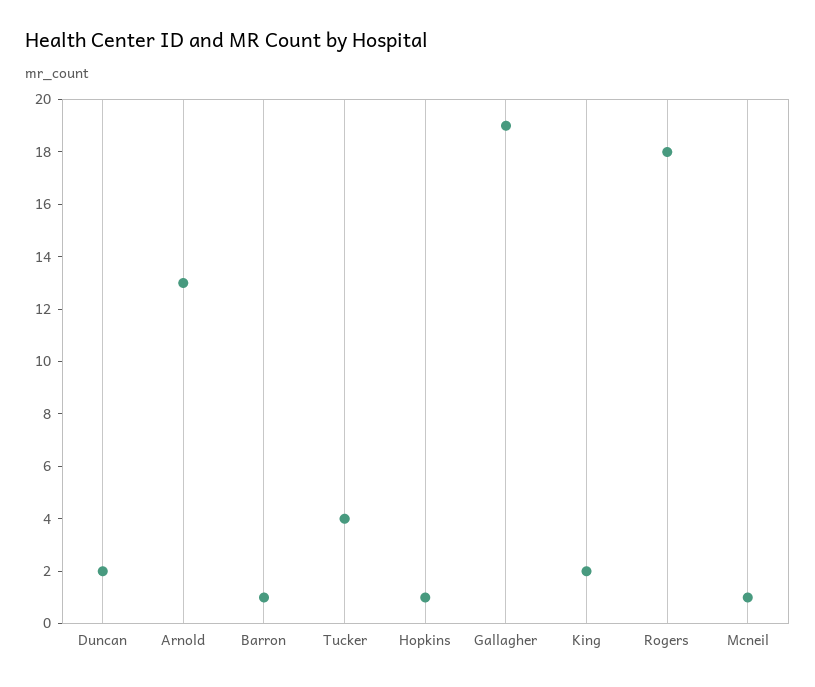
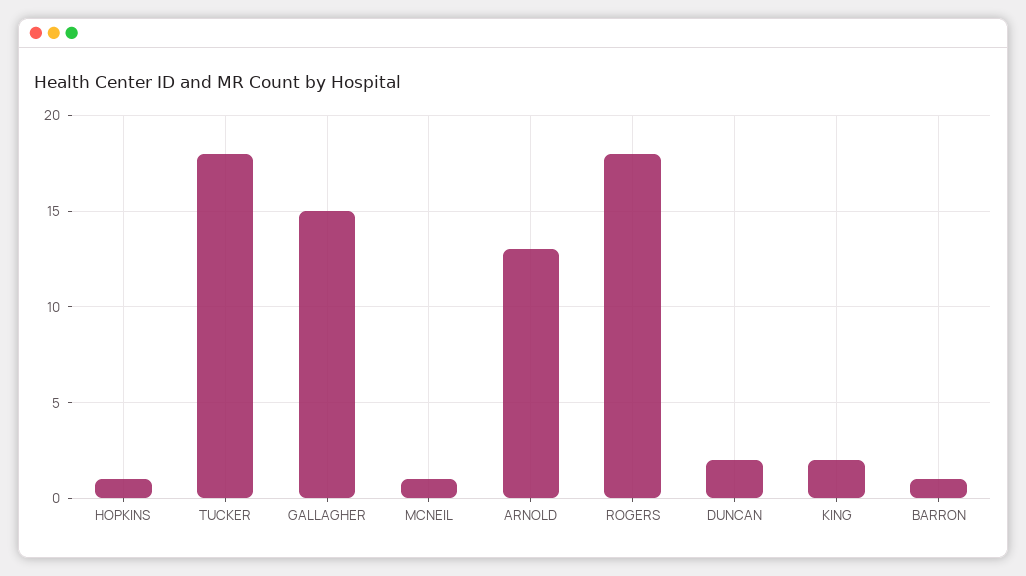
  {
    "Duncan": 2,
    "Arnold": 13,
    "Barron": 1,
-   "Tucker": 4,
+   "Tucker": 18,
    "Hopkins": 1,
-   "Gallagher": 19,
+   "Gallagher": 15,
    "King": 2,
    "Rogers": 18,
    "Mcneil": 1
  }

